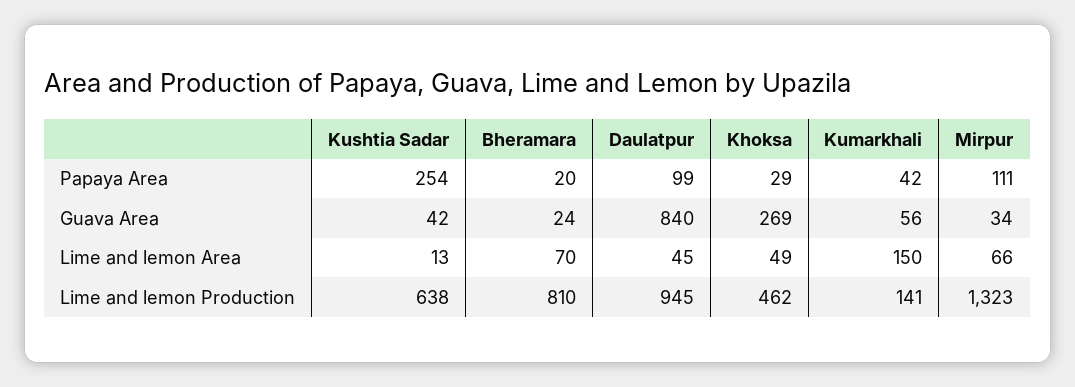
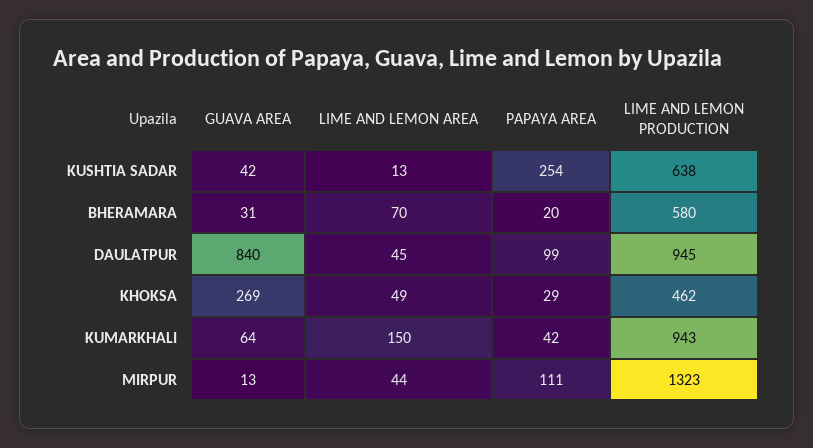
  {
    "Kushtia Sadar": {
      "Papaya Area": 254,
      "Guava Area": 42,
      "Lime and lemon Area": 13,
      "Lime and lemon Production": 638
    },
    "Bheramara": {
      "Papaya Area": 20,
-     "Guava Area": 24,
+     "Guava Area": 31,
      "Lime and lemon Area": 70,
-     "Lime and lemon Production": 810
+     "Lime and lemon Production": 580
    },
    "Daulatpur": {
      "Papaya Area": 99,
      "Guava Area": 840,
      "Lime and lemon Area": 45,
      "Lime and lemon Production": 945
    },
    "Khoksa": {
      "Papaya Area": 29,
      "Guava Area": 269,
      "Lime and lemon Area": 49,
      "Lime and lemon Production": 462
    },
    "Kumarkhali": {
      "Papaya Area": 42,
-     "Guava Area": 56,
+     "Guava Area": 64,
      "Lime and lemon Area": 150,
-     "Lime and lemon Production": 141
+     "Lime and lemon Production": 943
    },
    "Mirpur": {
      "Papaya Area": 111,
-     "Guava Area": 34,
+     "Guava Area": 13,
-     "Lime and lemon Area": 66,
+     "Lime and lemon Area": 44,
      "Lime and lemon Production": 1323
    }
  }

